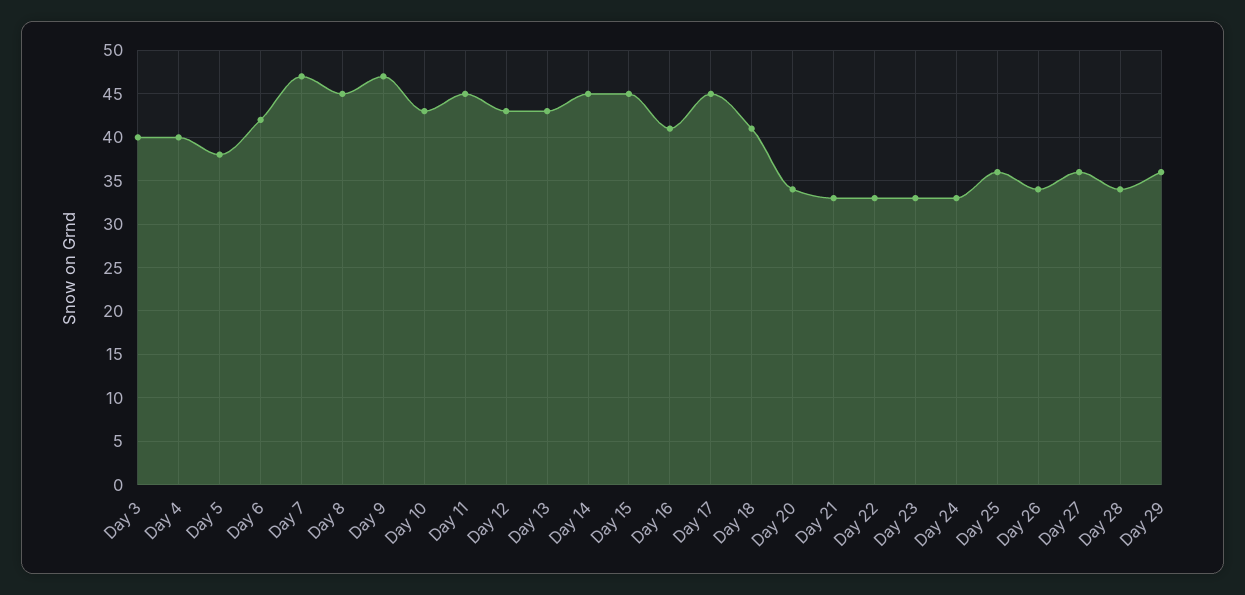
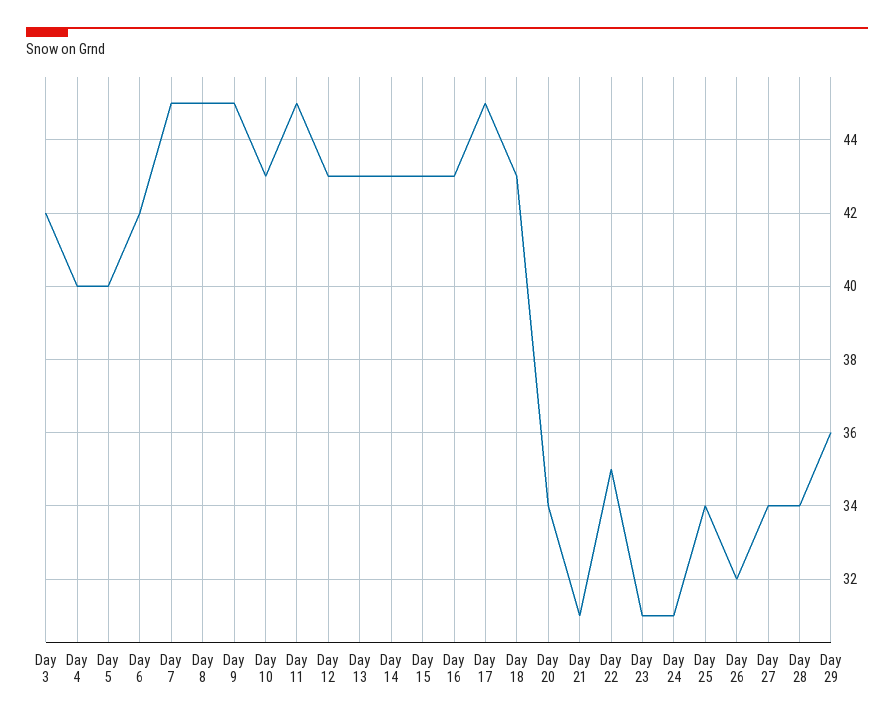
  {
-   "Day 3": 40,
+   "Day 3": 42,
    "Day 4": 40,
-   "Day 5": 38,
+   "Day 5": 40,
    "Day 6": 42,
-   "Day 7": 47,
+   "Day 7": 45,
    "Day 8": 45,
-   "Day 9": 47,
+   "Day 9": 45,
    "Day 10": 43,
    "Day 11": 45,
    "Day 12": 43,
    "Day 13": 43,
-   "Day 14": 45,
+   "Day 14": 43,
-   "Day 15": 45,
+   "Day 15": 43,
-   "Day 16": 41,
+   "Day 16": 43,
    "Day 17": 45,
-   "Day 18": 41,
+   "Day 18": 43,
    "Day 20": 34,
-   "Day 21": 33,
+   "Day 21": 31,
-   "Day 22": 33,
+   "Day 22": 35,
-   "Day 23": 33,
+   "Day 23": 31,
-   "Day 24": 33,
+   "Day 24": 31,
-   "Day 25": 36,
+   "Day 25": 34,
-   "Day 26": 34,
+   "Day 26": 32,
-   "Day 27": 36,
+   "Day 27": 34,
    "Day 28": 34,
    "Day 29": 36
  }

